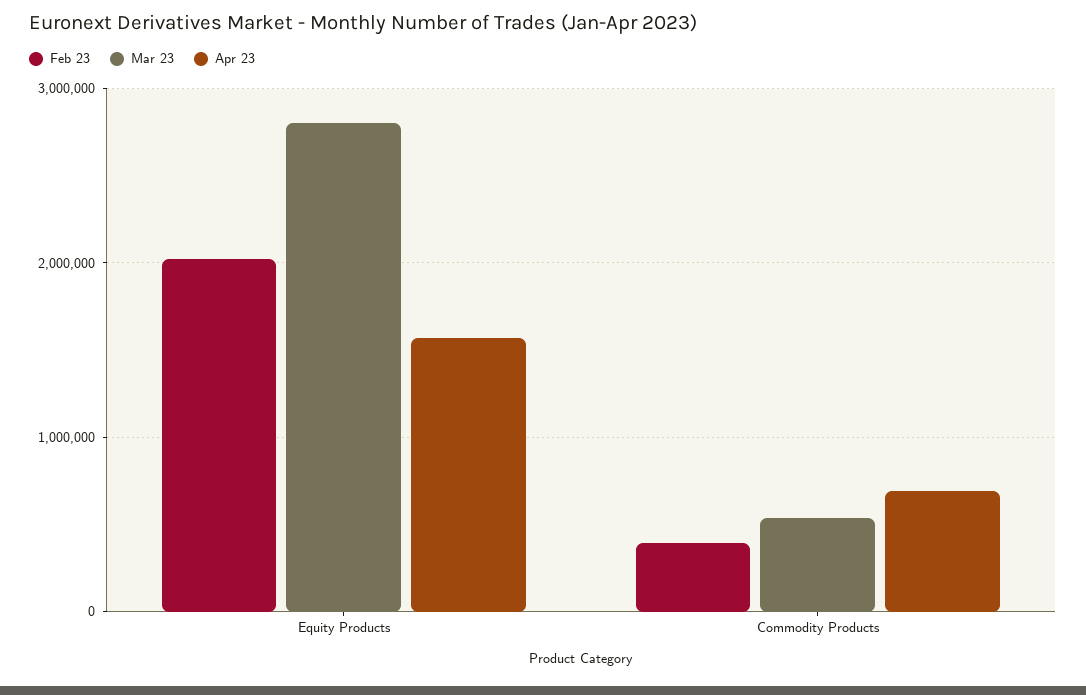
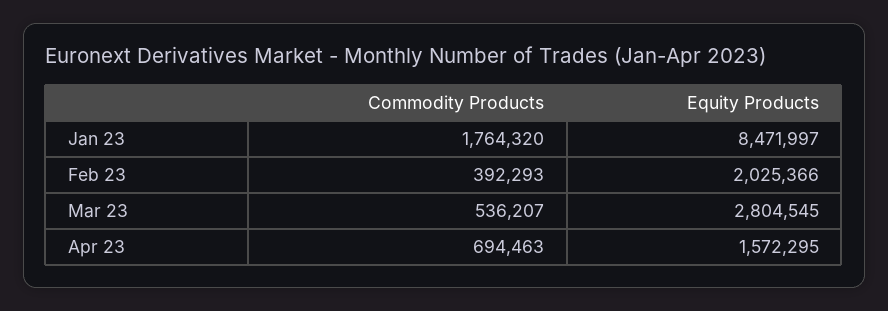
  {
    "Feb 23": {
      "Equity Products": 2025366,
      "Commodity Products": 392293
    },
    "Mar 23": {
      "Equity Products": 2804545,
      "Commodity Products": 536207
    },
    "Apr 23": {
      "Equity Products": 1572295,
      "Commodity Products": 694463
-   }
+   },
+   "Jan 23": {
+     "Commodity Products": 1764320,
+     "Equity Products": 8471997
+   }
  }

